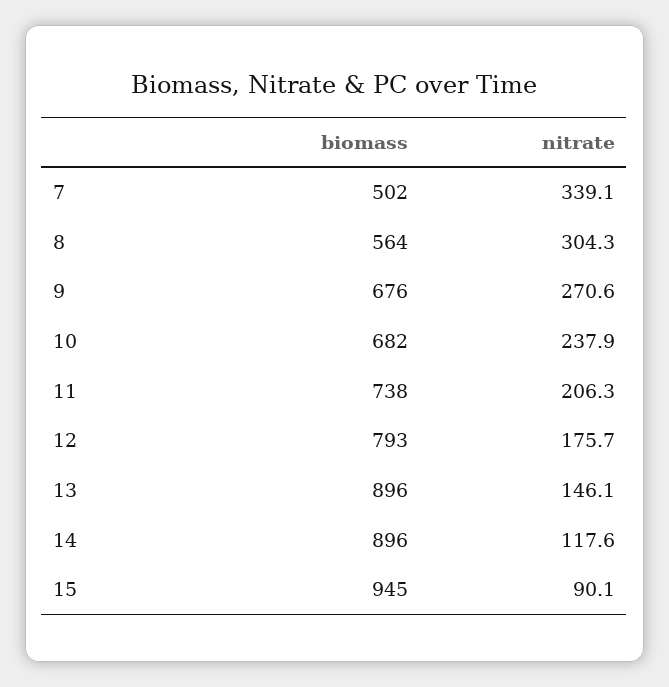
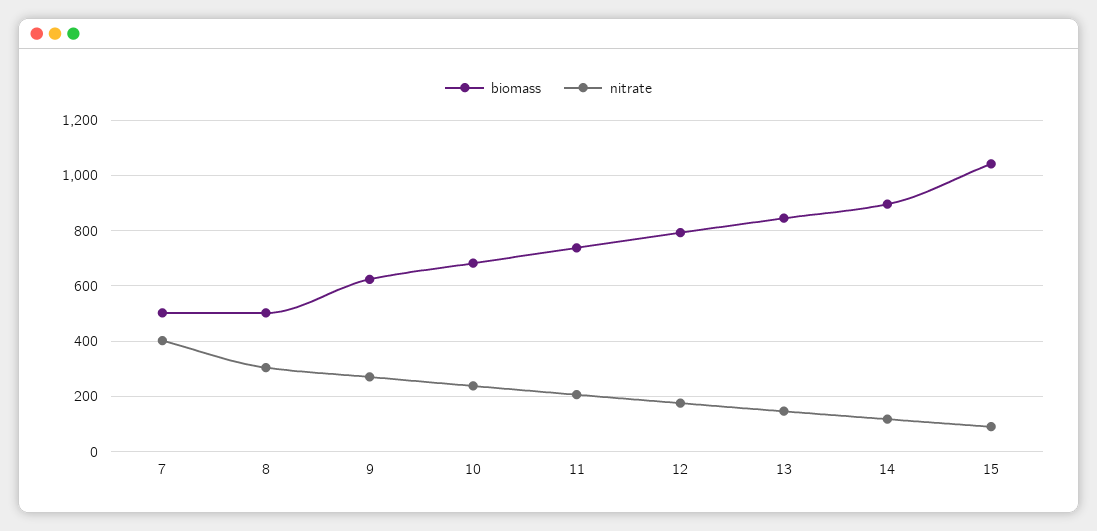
  {
    "biomass": {
      "7": 502,
-     "8": 564,
+     "8": 500,
-     "9": 676,
+     "9": 625,
      "10": 682,
      "11": 738,
      "12": 793,
-     "13": 896,
+     "13": 850,
      "14": 896,
-     "15": 945
+     "15": 1050
    },
    "nitrate": {
-     "7": 339.1,
+     "7": 400,
      "8": 304.3,
      "9": 270.6,
      "10": 237.9,
      "11": 206.3,
      "12": 175.7,
      "13": 146.1,
      "14": 117.6,
      "15": 90.1
    }
  }

